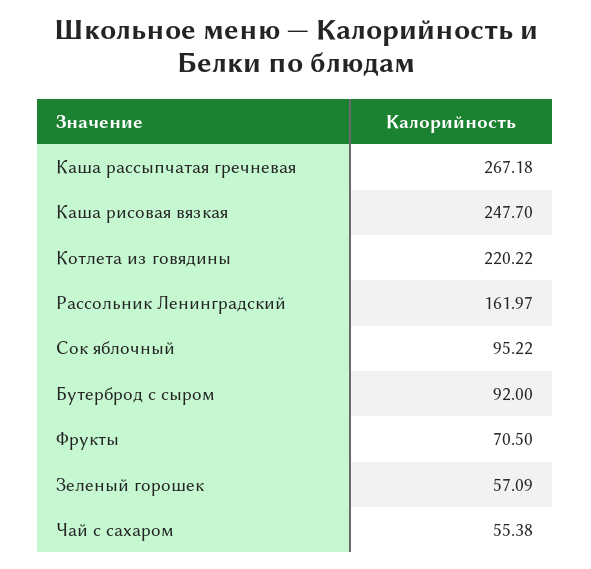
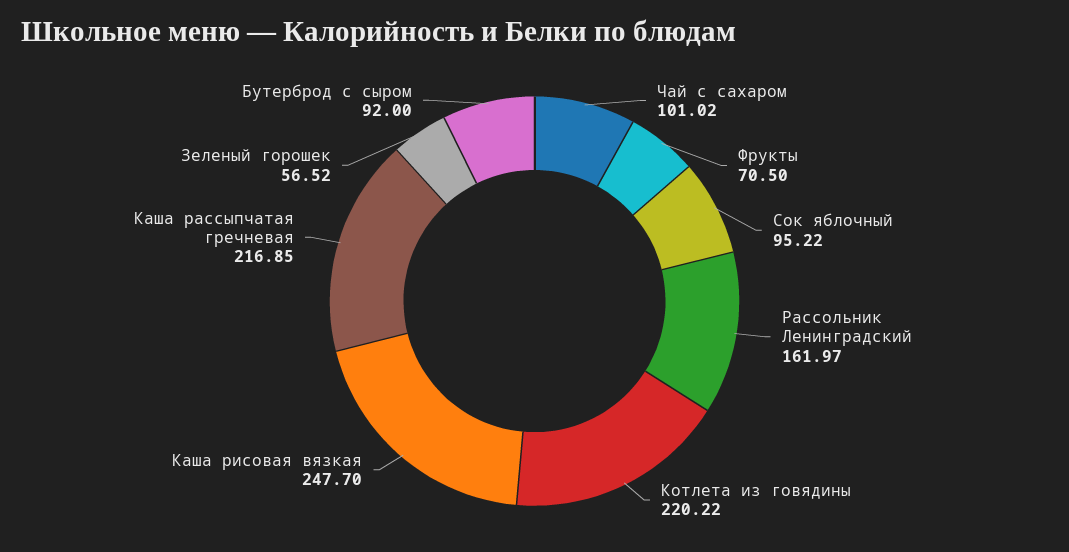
  {
-   "Каша рассыпчатая гречневая": 267.18,
+   "Каша рассыпчатая гречневая": 216.85,
    "Каша рисовая вязкая": 247.7,
    "Котлета из говядины": 220.22,
    "Рассольник Ленинградский": 161.97,
    "Сок яблочный": 95.22,
    "Бутерброд с сыром": 92,
    "Фрукты": 70.5,
-   "Зеленый горошек": 57.09,
+   "Зеленый горошек": 56.52,
-   "Чай с сахаром": 55.38
+   "Чай с сахаром": 101.02
  }

